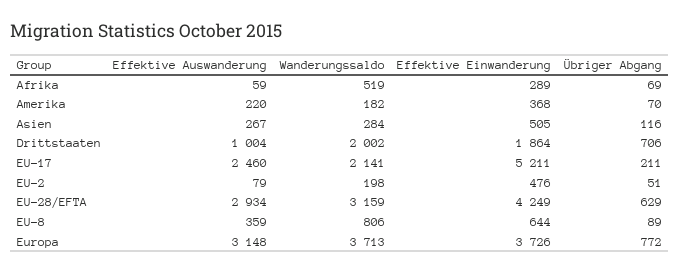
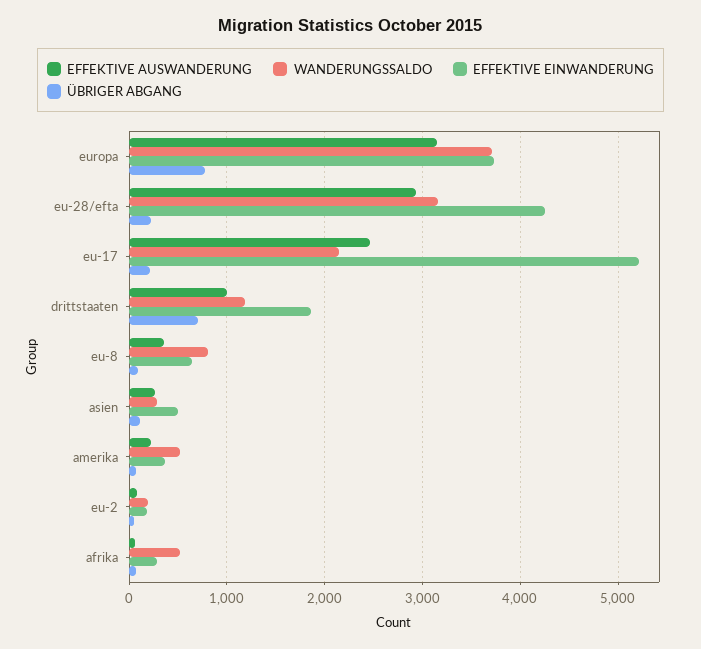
  {
    "Effektive Auswanderung": {
      "Afrika": 59,
      "Amerika": 220,
      "Asien": 267,
      "Drittstaaten": 1004,
      "EU-17": 2460,
      "EU-2": 79,
      "EU-28/EFTA": 2934,
      "EU-8": 359,
      "Europa": 3148
    },
    "Wanderungssaldo": {
      "Afrika": 519,
-     "Amerika": 182,
+     "Amerika": 500,
      "Asien": 284,
-     "Drittstaaten": 2002,
+     "Drittstaaten": 1200,
      "EU-17": 2141,
      "EU-2": 198,
      "EU-28/EFTA": 3159,
      "EU-8": 806,
      "Europa": 3713
    },
    "Effektive Einwanderung": {
      "Afrika": 289,
      "Amerika": 368,
      "Asien": 505,
      "Drittstaaten": 1864,
      "EU-17": 5211,
-     "EU-2": 476,
+     "EU-2": 200,
      "EU-28/EFTA": 4249,
      "EU-8": 644,
      "Europa": 3726
    },
    "Übriger Abgang": {
      "Afrika": 69,
      "Amerika": 70,
      "Asien": 116,
      "Drittstaaten": 706,
      "EU-17": 211,
      "EU-2": 51,
-     "EU-28/EFTA": 629,
+     "EU-28/EFTA": 200,
      "EU-8": 89,
      "Europa": 772
    }
  }

